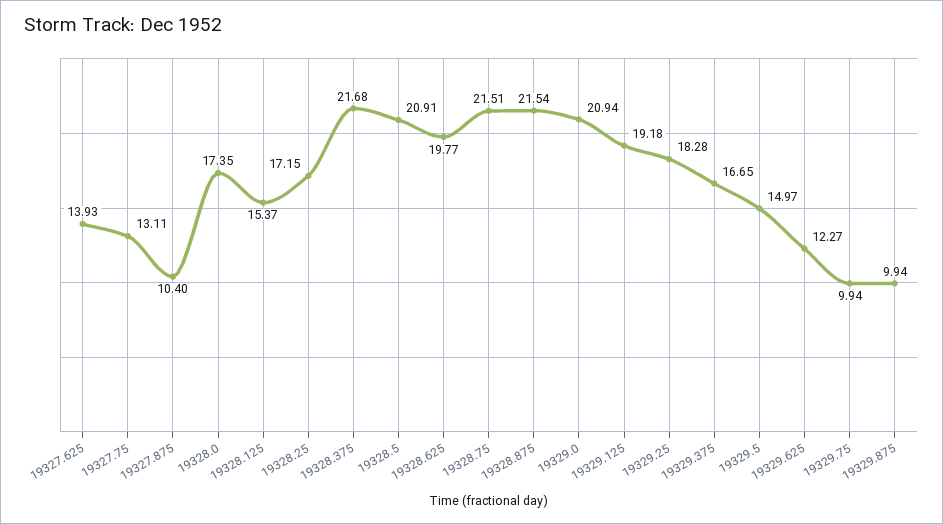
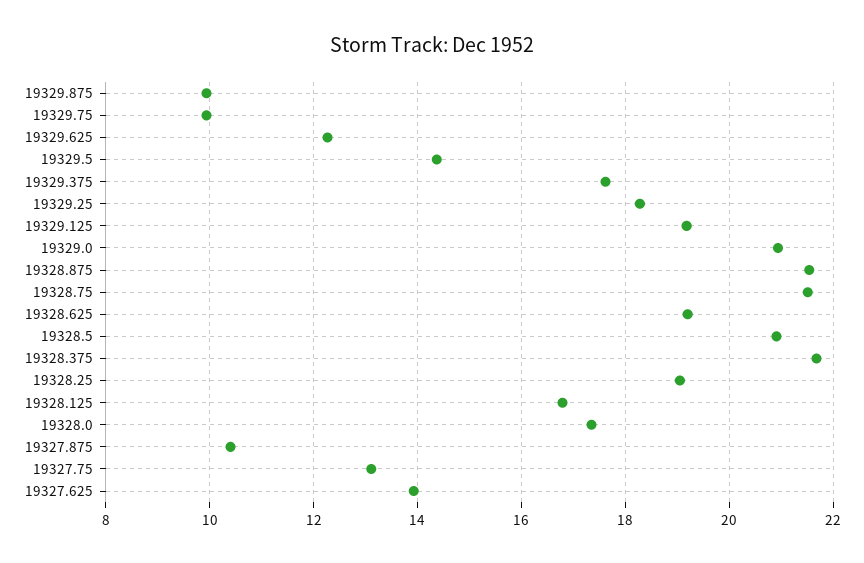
  {
    "19327.625": 13.93,
    "19327.75": 13.11,
    "19327.875": 10.4,
    "19328.0": 17.35,
-   "19328.125": 15.37,
+   "19328.125": 16.8,
-   "19328.25": 17.15,
+   "19328.25": 19,
    "19328.375": 21.68,
    "19328.5": 20.91,
-   "19328.625": 19.77,
+   "19328.625": 19.2,
    "19328.75": 21.51,
    "19328.875": 21.54,
    "19329.0": 20.94,
    "19329.125": 19.18,
    "19329.25": 18.28,
-   "19329.375": 16.65,
+   "19329.375": 17.6,
-   "19329.5": 14.97,
+   "19329.5": 14.4,
    "19329.625": 12.27,
    "19329.75": 9.94,
    "19329.875": 9.94
  }

